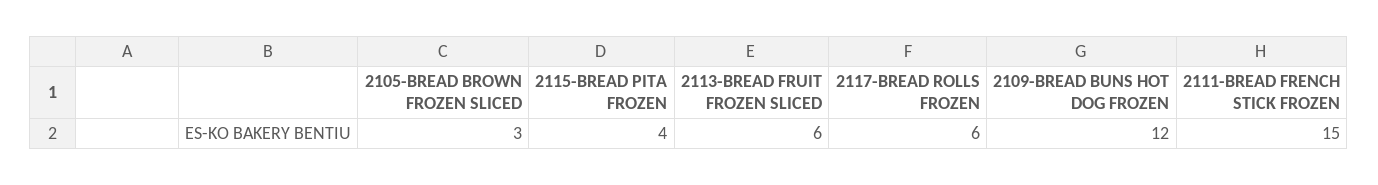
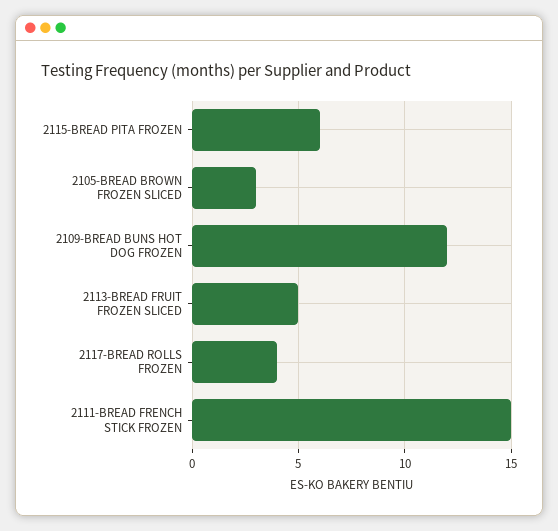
  {
    "2105-BREAD BROWN FROZEN SLICED": 3,
-   "2115-BREAD PITA FROZEN": 4,
+   "2115-BREAD PITA FROZEN": 6,
-   "2113-BREAD FRUIT FROZEN SLICED": 6,
+   "2113-BREAD FRUIT FROZEN SLICED": 5,
-   "2117-BREAD ROLLS FROZEN": 6,
+   "2117-BREAD ROLLS FROZEN": 4,
    "2109-BREAD BUNS HOT DOG FROZEN": 12,
    "2111-BREAD FRENCH STICK FROZEN": 15
  }

